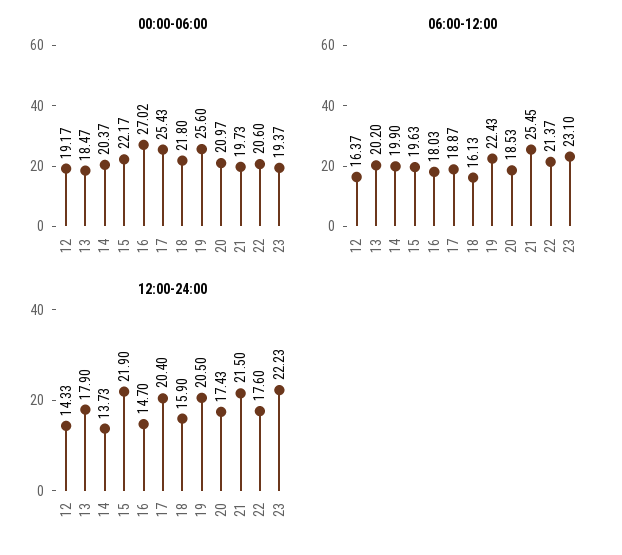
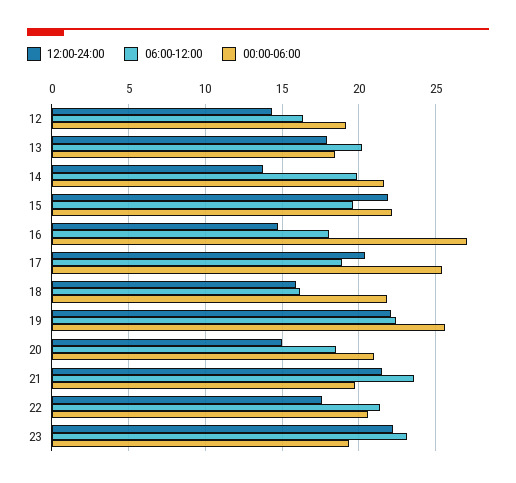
  {
    "00:00-06:00": {
      "12": 19.17,
      "13": 18.47,
-     "14": 20.37,
+     "14": 21.5,
      "15": 22.17,
      "16": 27.02,
      "17": 25.43,
      "18": 21.8,
      "19": 25.6,
      "20": 20.97,
      "21": 19.73,
      "22": 20.6,
      "23": 19.37
    },
    "06:00-12:00": {
      "12": 16.37,
      "13": 20.2,
      "14": 19.9,
      "15": 19.63,
      "16": 18.03,
      "17": 18.87,
      "18": 16.13,
      "19": 22.43,
      "20": 18.53,
-     "21": 25.45,
+     "21": 23.5,
      "22": 21.37,
      "23": 23.1
    },
    "12:00-24:00": {
      "12": 14.33,
      "13": 17.9,
      "14": 13.73,
      "15": 21.9,
      "16": 14.7,
      "17": 20.4,
      "18": 15.9,
-     "19": 20.5,
+     "19": 22,
-     "20": 17.43,
+     "20": 15,
      "21": 21.5,
      "22": 17.6,
      "23": 22.23
    }
  }

